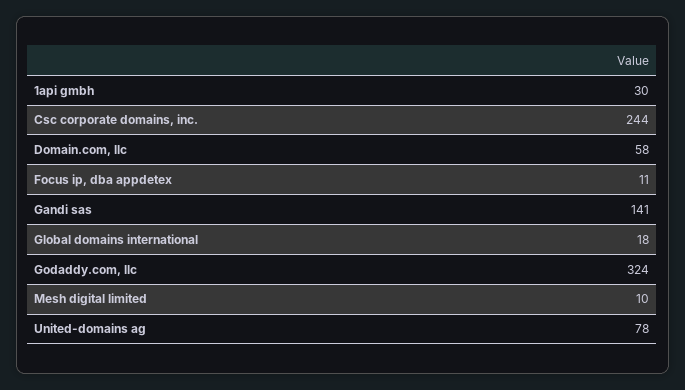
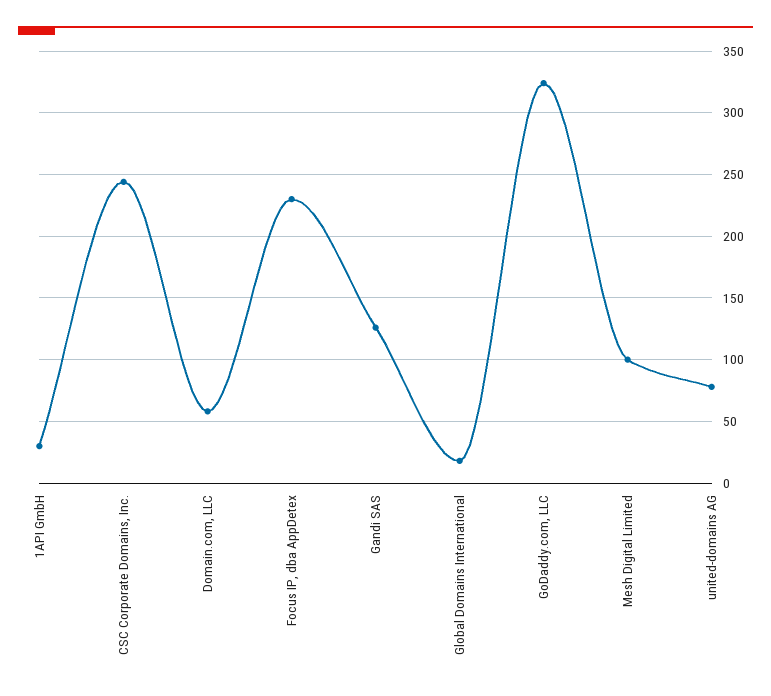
  {
    "1api gmbh": 30,
    "Csc corporate domains, inc.": 244,
    "Domain.com, llc": 58,
-   "Focus ip, dba appdetex": 11,
+   "Focus ip, dba appdetex": 230,
-   "Gandi sas": 141,
+   "Gandi sas": 125,
    "Global domains international": 18,
    "Godaddy.com, llc": 324,
-   "Mesh digital limited": 10,
+   "Mesh digital limited": 100,
    "United-domains ag": 78
  }

